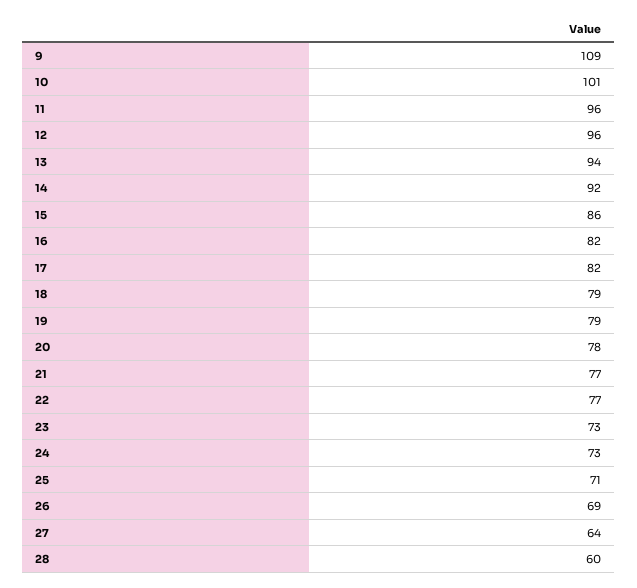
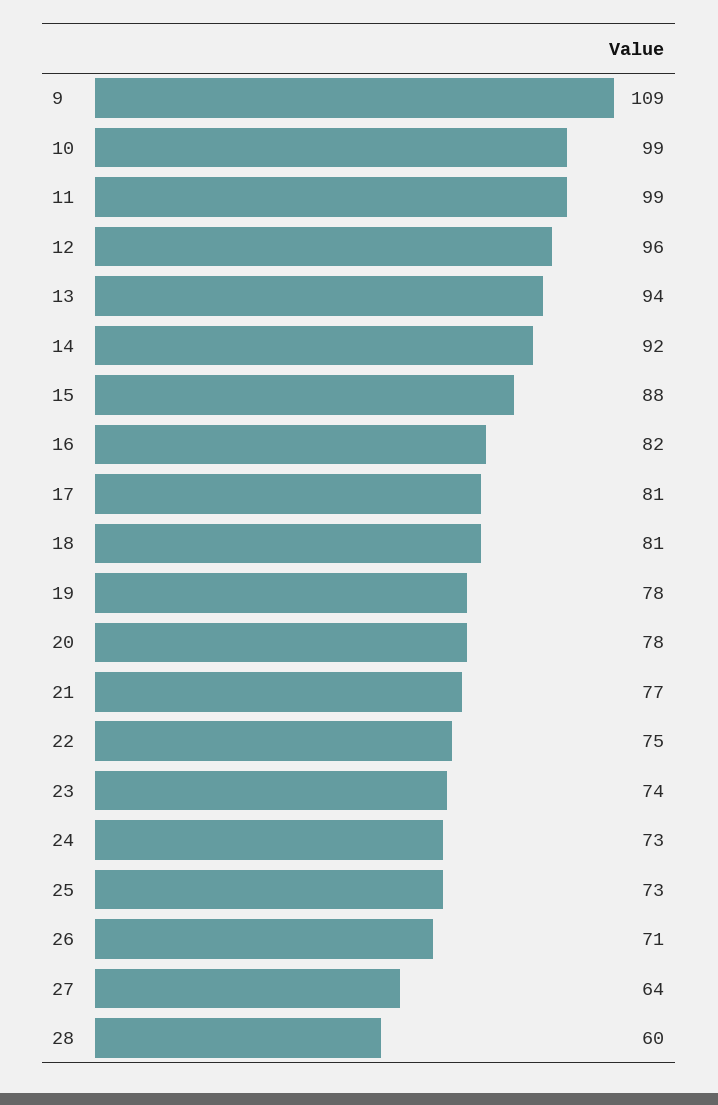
  {
    "9": 109,
-   "10": 101,
+   "10": 99,
-   "11": 96,
+   "11": 99,
    "12": 96,
    "13": 94,
    "14": 92,
-   "15": 86,
+   "15": 88,
    "16": 82,
-   "17": 82,
+   "17": 81,
-   "18": 79,
+   "18": 81,
-   "19": 79,
+   "19": 78,
    "20": 78,
    "21": 77,
-   "22": 77,
+   "22": 75,
-   "23": 73,
+   "23": 74,
    "24": 73,
-   "25": 71,
+   "25": 73,
-   "26": 69,
+   "26": 71,
    "27": 64,
    "28": 60
  }

